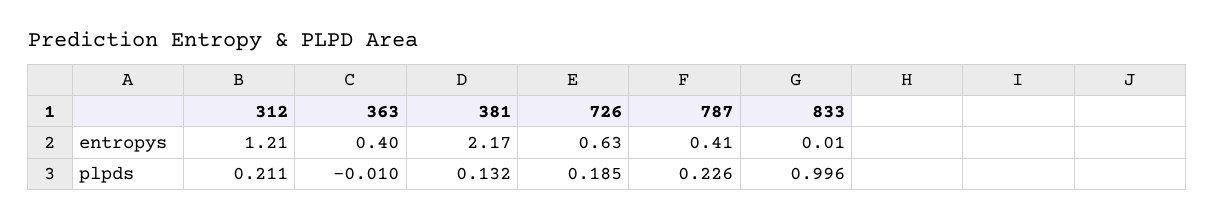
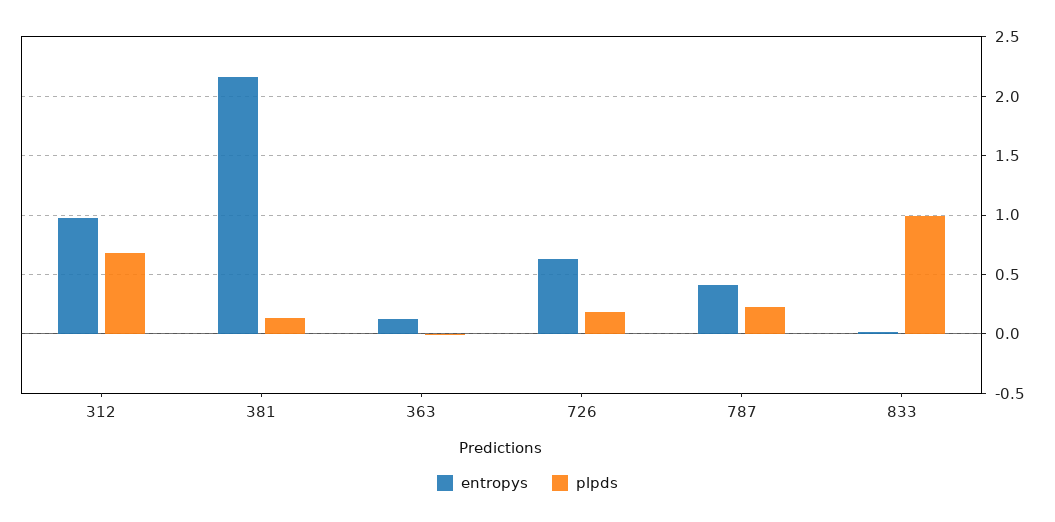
  {
    "entropys": {
-     "312": 1.21,
+     "312": 1,
-     "363": 0.4,
+     "363": 0.1,
      "381": 2.17,
      "726": 0.63,
      "787": 0.41,
      "833": 0.01
    },
    "plpds": {
-     "312": 0.211,
+     "312": 0.7,
      "363": -0.01,
      "381": 0.132,
      "726": 0.185,
      "787": 0.226,
      "833": 0.996
    }
  }

